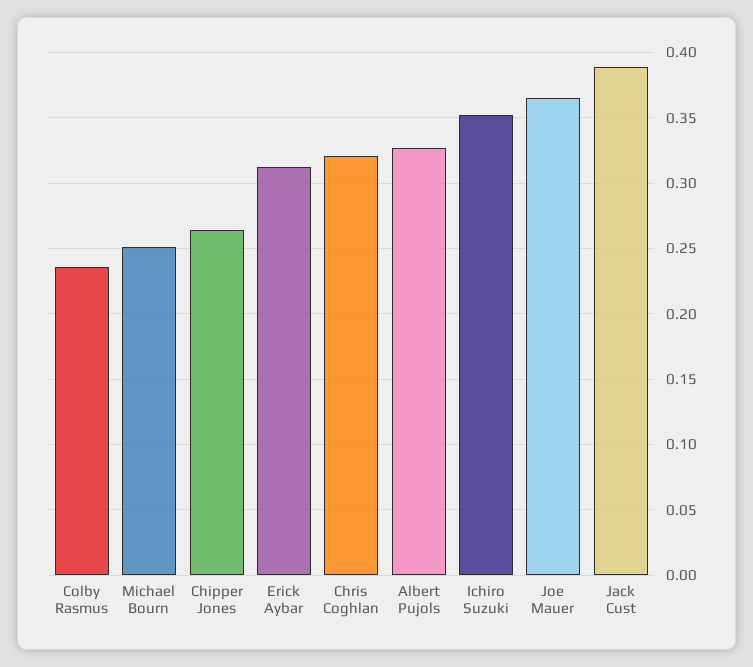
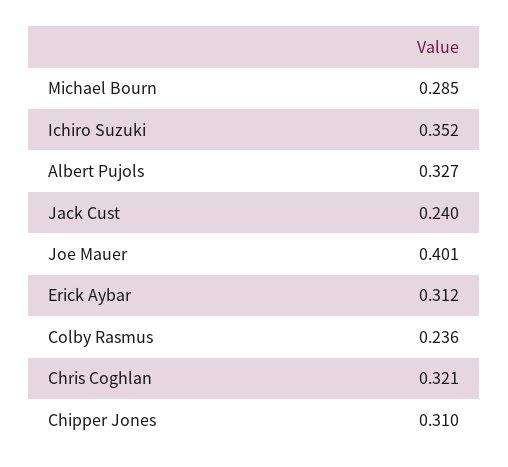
  {
    "Colby Rasmus": 0.236,
-   "Michael Bourn": 0.25,
+   "Michael Bourn": 0.285,
-   "Chipper Jones": 0.265,
+   "Chipper Jones": 0.31,
    "Erick Aybar": 0.312,
    "Chris Coghlan": 0.321,
    "Albert Pujols": 0.327,
    "Ichiro Suzuki": 0.352,
-   "Joe Mauer": 0.365,
+   "Joe Mauer": 0.401,
-   "Jack Cust": 0.39
+   "Jack Cust": 0.24
  }

